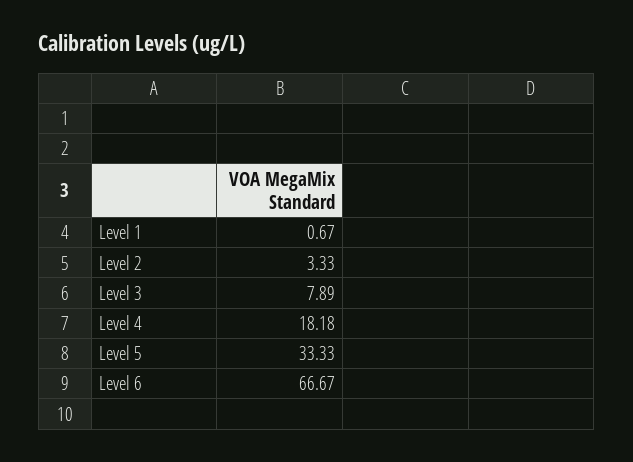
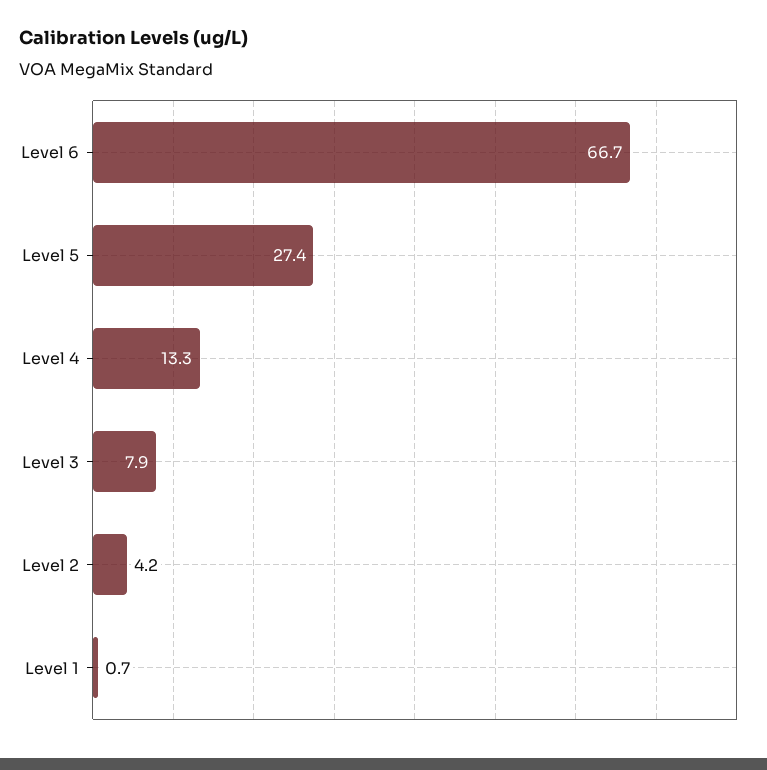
  {
    "Level 1": 0.67,
-   "Level 2": 3.33,
+   "Level 2": 4.2,
    "Level 3": 7.89,
-   "Level 4": 18.18,
+   "Level 4": 13.3,
-   "Level 5": 33.33,
+   "Level 5": 27.4,
    "Level 6": 66.67
  }

